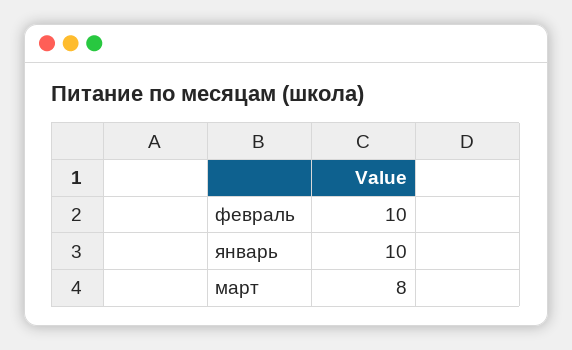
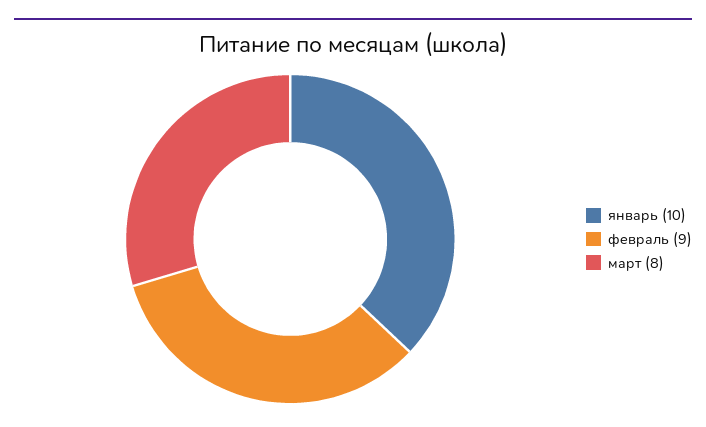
  {
-   "февраль": 10,
+   "февраль": 9,
    "январь": 10,
    "март": 8
  }

